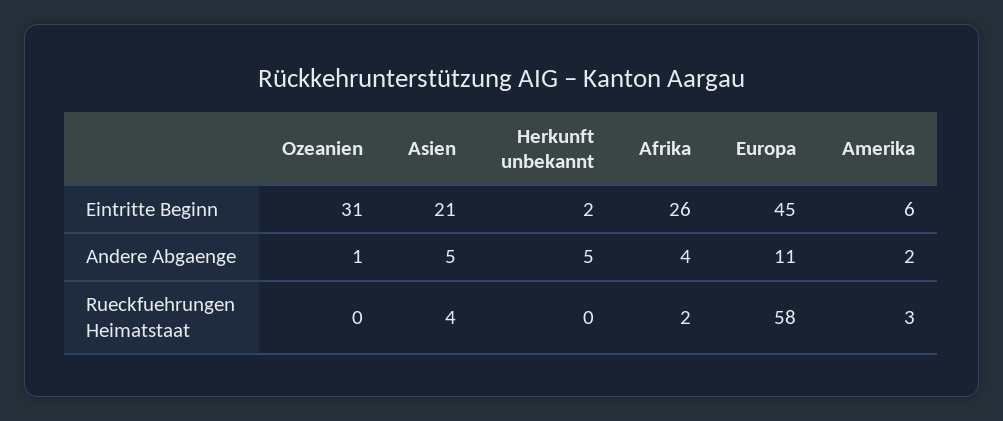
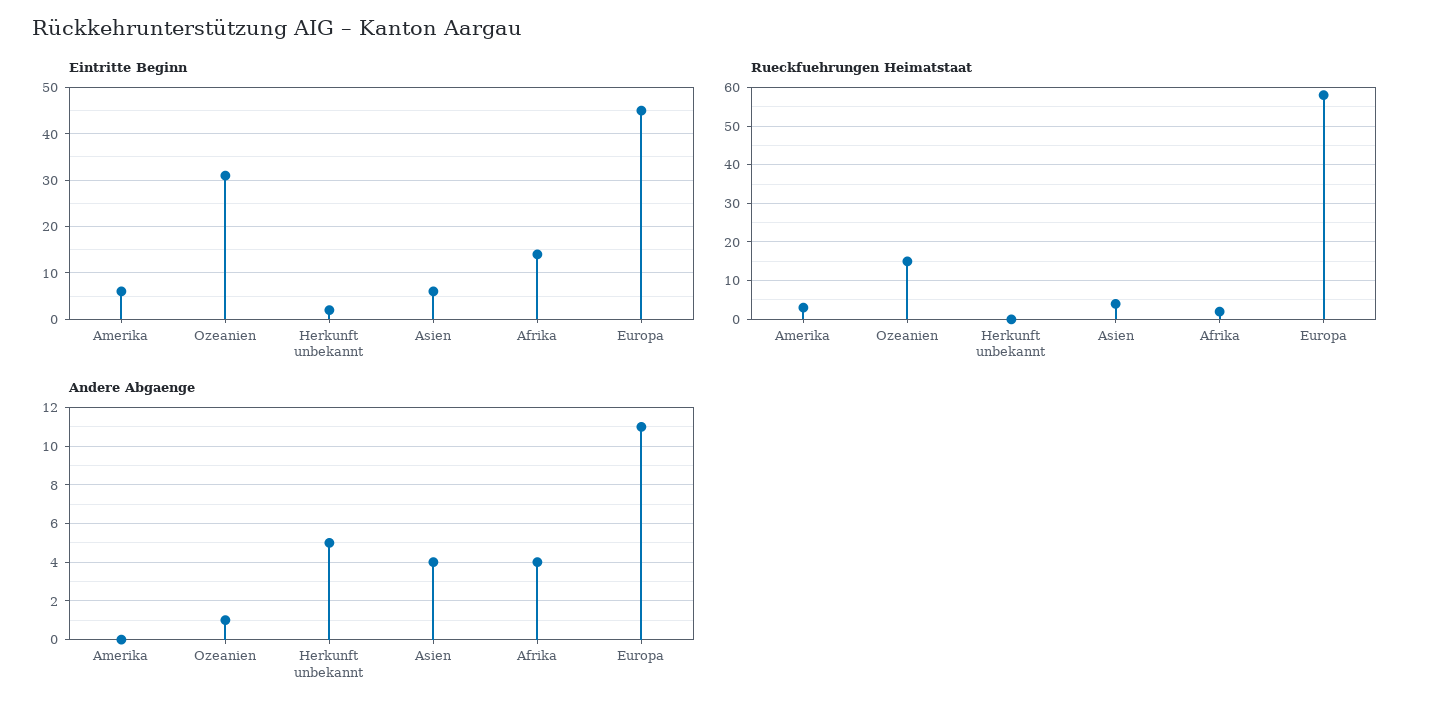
  {
    "Eintritte Beginn": {
      "Ozeanien": 31,
-     "Asien": 21,
+     "Asien": 5,
      "Herkunft unbekannt": 2,
-     "Afrika": 26,
+     "Afrika": 15,
      "Europa": 45,
      "Amerika": 6
    },
    "Andere Abgaenge": {
      "Ozeanien": 1,
-     "Asien": 5,
+     "Asien": 4,
      "Herkunft unbekannt": 5,
      "Afrika": 4,
      "Europa": 11,
-     "Amerika": 2
+     "Amerika": 0
    },
    "Rueckfuehrungen Heimatstaat": {
-     "Ozeanien": 0,
+     "Ozeanien": 15,
      "Asien": 4,
      "Herkunft unbekannt": 0,
      "Afrika": 2,
      "Europa": 58,
      "Amerika": 3
    }
  }

